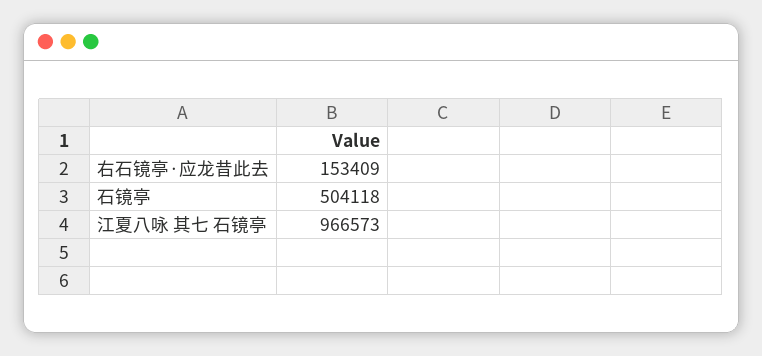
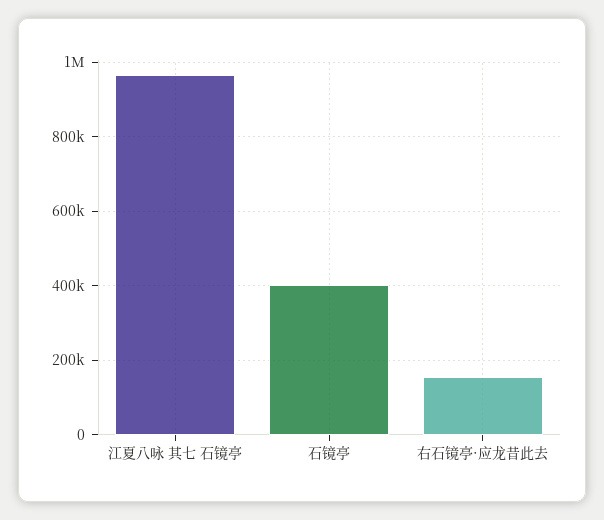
  {
    "右石镜亭·应龙昔此去": 153409,
-   "石镜亭": 504118,
+   "石镜亭": 400000,
    "江夏八咏 其七 石镜亭": 966573
  }

